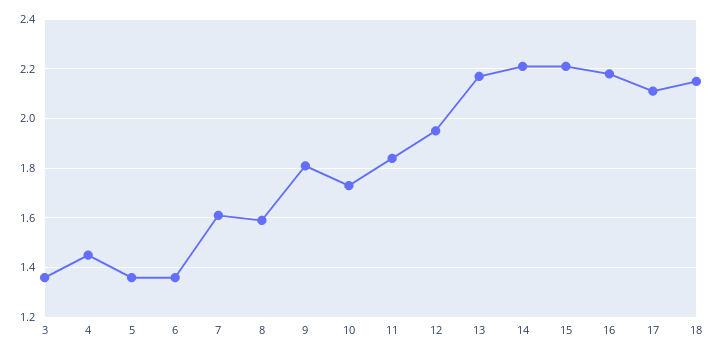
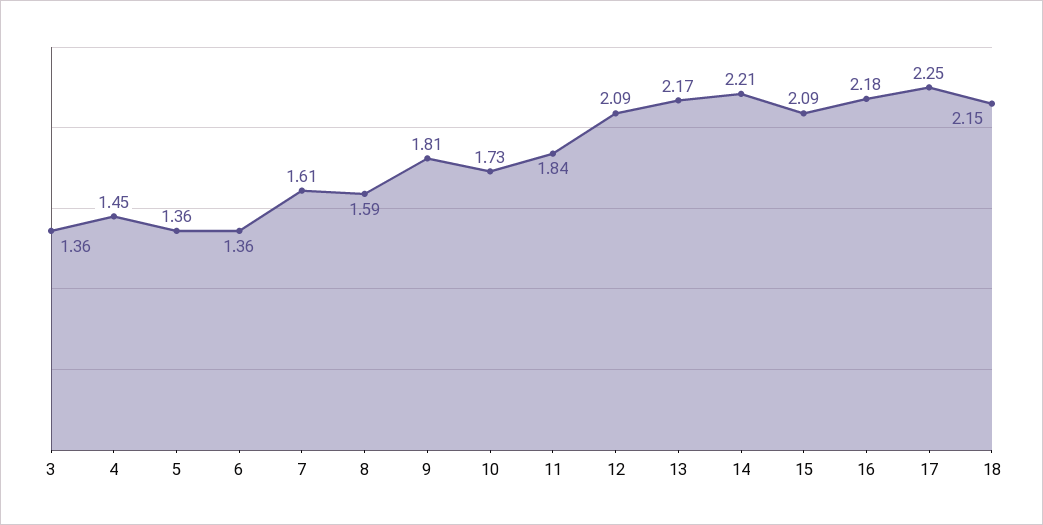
  {
    "3": 1.36,
    "4": 1.45,
    "5": 1.36,
    "6": 1.36,
    "7": 1.61,
    "8": 1.59,
    "9": 1.81,
    "10": 1.73,
    "11": 1.84,
-   "12": 1.95,
+   "12": 2.09,
    "13": 2.17,
    "14": 2.21,
-   "15": 2.2,
+   "15": 2.09,
    "16": 2.18,
-   "17": 2.1,
+   "17": 2.25,
    "18": 2.15
  }

